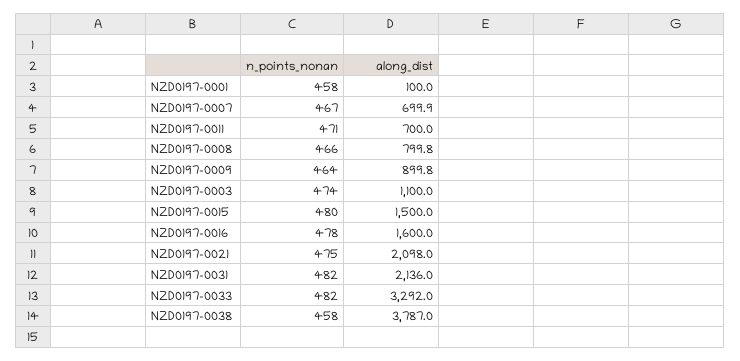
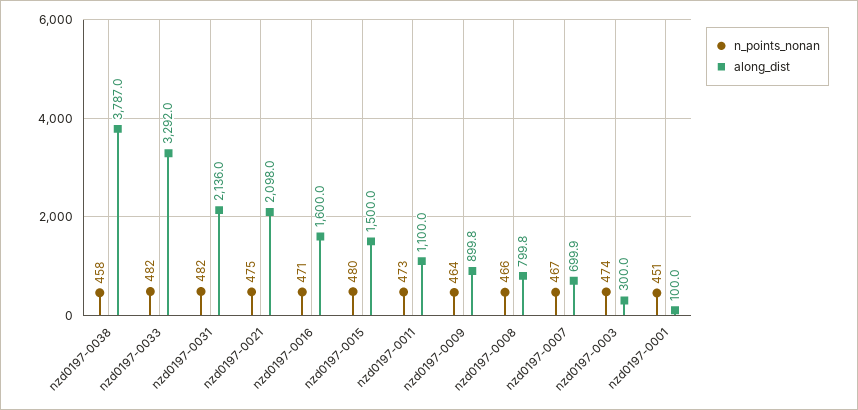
  {
    "n_points_nonan": {
-     "NZD0197-0001": 458,
+     "NZD0197-0001": 451,
      "NZD0197-0007": 467,
-     "NZD0197-0011": 471,
+     "NZD0197-0011": 473,
      "NZD0197-0008": 466,
      "NZD0197-0009": 464,
      "NZD0197-0003": 474,
      "NZD0197-0015": 480,
-     "NZD0197-0016": 478,
+     "NZD0197-0016": 471,
      "NZD0197-0021": 475,
      "NZD0197-0031": 482,
      "NZD0197-0033": 482,
      "NZD0197-0038": 458
    },
    "along_dist": {
      "NZD0197-0001": 100,
      "NZD0197-0007": 699.9,
-     "NZD0197-0011": 700,
+     "NZD0197-0011": 1100,
      "NZD0197-0008": 799.8,
      "NZD0197-0009": 899.8,
-     "NZD0197-0003": 1100,
+     "NZD0197-0003": 300,
      "NZD0197-0015": 1500,
      "NZD0197-0016": 1600,
      "NZD0197-0021": 2098,
      "NZD0197-0031": 2136,
      "NZD0197-0033": 3292,
      "NZD0197-0038": 3787
    }
  }

